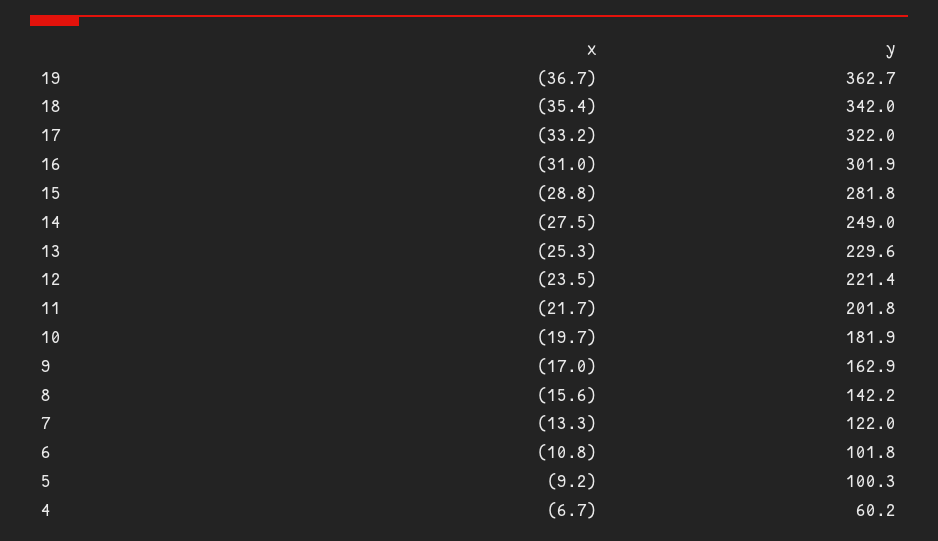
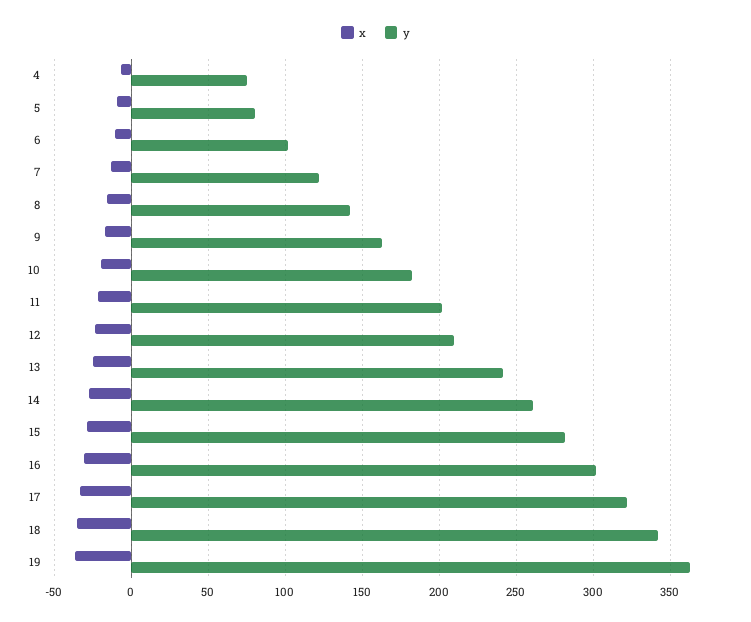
  {
    "x": {
      "19": -36.7,
      "18": -35.4,
      "17": -33.2,
      "16": -31,
      "15": -28.8,
      "14": -27.5,
      "13": -25.3,
      "12": -23.5,
      "11": -21.7,
      "10": -19.7,
      "9": -17,
      "8": -15.6,
      "7": -13.3,
      "6": -10.8,
      "5": -9.2,
      "4": -6.7
    },
    "y": {
      "19": 362.7,
      "18": 342,
      "17": 322,
      "16": 301.9,
      "15": 281.8,
-     "14": 249,
+     "14": 260,
-     "13": 229.6,
+     "13": 240,
-     "12": 221.4,
+     "12": 210,
      "11": 201.8,
      "10": 181.9,
      "9": 162.9,
      "8": 142.2,
      "7": 122,
      "6": 101.8,
-     "5": 100.3,
+     "5": 80,
-     "4": 60.2
+     "4": 75
    }
  }

